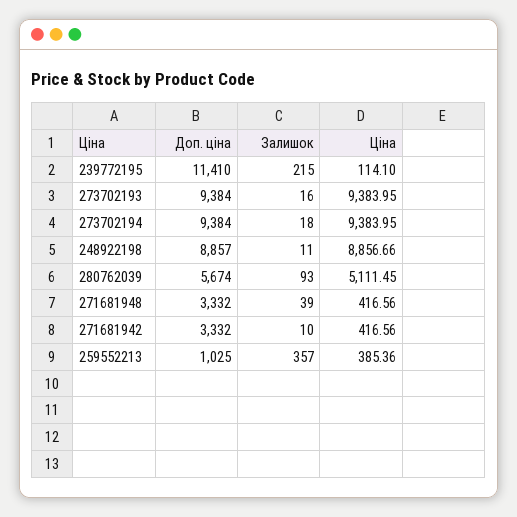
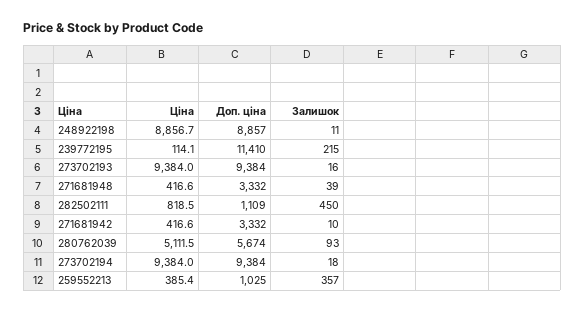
  {
    "Доп. ціна": {
      "239772195": 11410,
      "273702193": 9384,
      "273702194": 9384,
      "248922198": 8857,
      "280762039": 5674,
      "271681948": 3332,
      "271681942": 3332,
-     "259552213": 1025
+     "259552213": 1025,
+     "282502111": 1109
    },
    "Залишок": {
      "239772195": 215,
      "273702193": 16,
      "273702194": 18,
      "248922198": 11,
      "280762039": 93,
      "271681948": 39,
      "271681942": 10,
-     "259552213": 357
+     "259552213": 357,
+     "282502111": 450
    },
    "Ціна": {
      "239772195": 114.1,
      "273702193": 9383.95,
      "273702194": 9383.95,
      "248922198": 8856.66,
      "280762039": 5111.45,
      "271681948": 416.56,
      "271681942": 416.56,
-     "259552213": 385.36
+     "259552213": 385.36,
+     "282502111": 818.5
    }
  }

